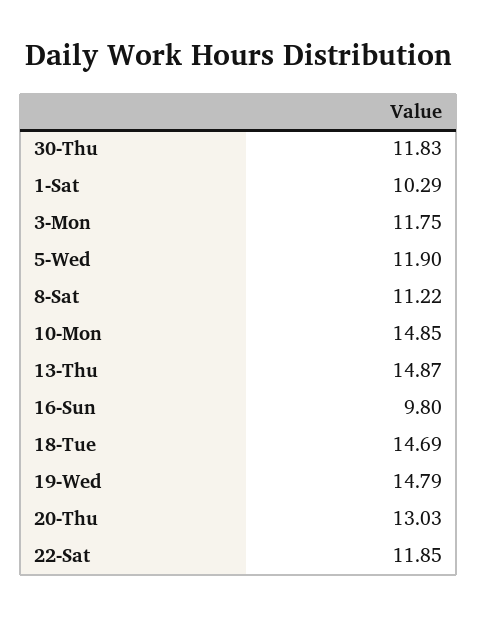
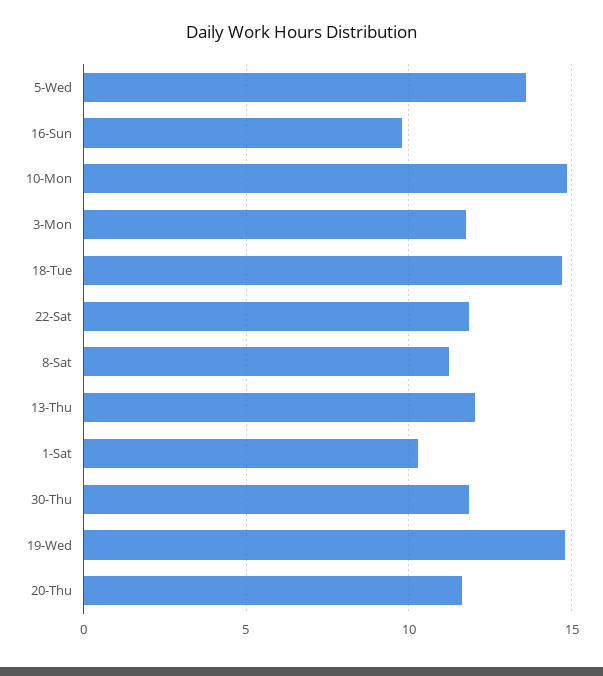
  {
    "30-Thu": 11.83,
    "1-Sat": 10.29,
    "3-Mon": 11.75,
-   "5-Wed": 11.9,
+   "5-Wed": 13.5,
    "8-Sat": 11.22,
    "10-Mon": 14.85,
-   "13-Thu": 14.87,
+   "13-Thu": 12,
    "16-Sun": 9.8,
    "18-Tue": 14.69,
    "19-Wed": 14.79,
-   "20-Thu": 13.03,
+   "20-Thu": 11.5,
    "22-Sat": 11.85
  }

